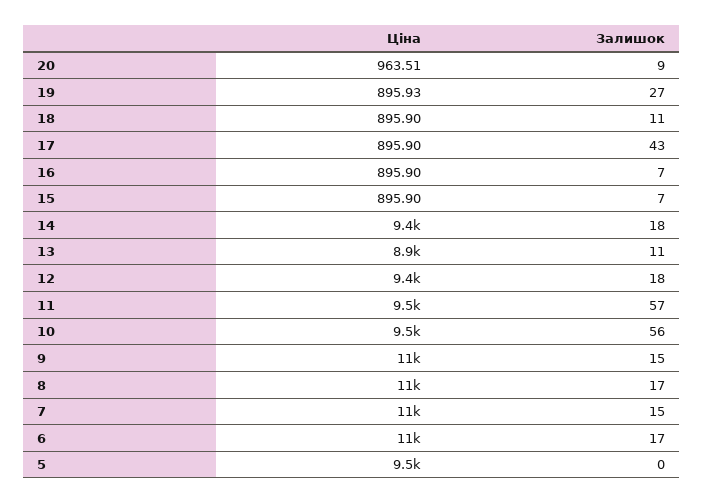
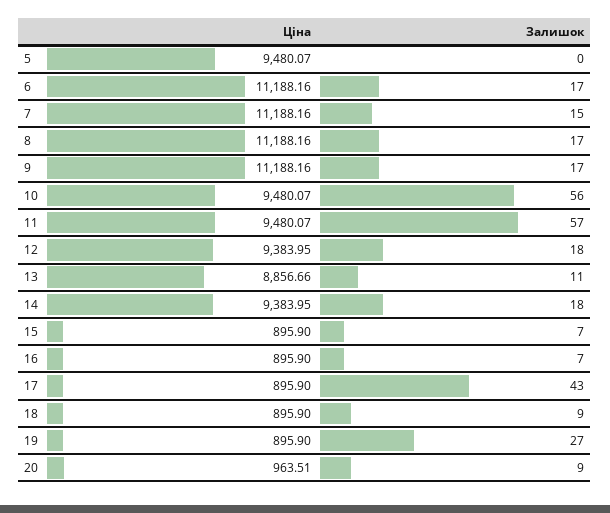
  {
    "Ціна": {
      "20": 963.51,
-     "19": 895.93,
+     "19": 895.9,
      "18": 895.9,
      "17": 895.9,
      "16": 895.9,
      "15": 895.9,
      "14": 9383.95,
      "13": 8856.66,
      "12": 9383.95,
      "11": 9480.07,
      "10": 9480.07,
      "9": 11188.16,
      "8": 11188.16,
      "7": 11188.16,
      "6": 11188.16,
      "5": 9480.07
    },
    "Залишок": {
      "20": 9,
      "19": 27,
-     "18": 11,
+     "18": 9,
      "17": 43,
      "16": 7,
      "15": 7,
      "14": 18,
      "13": 11,
      "12": 18,
      "11": 57,
      "10": 56,
-     "9": 15,
+     "9": 17,
      "8": 17,
      "7": 15,
      "6": 17,
      "5": 0
    }
  }

